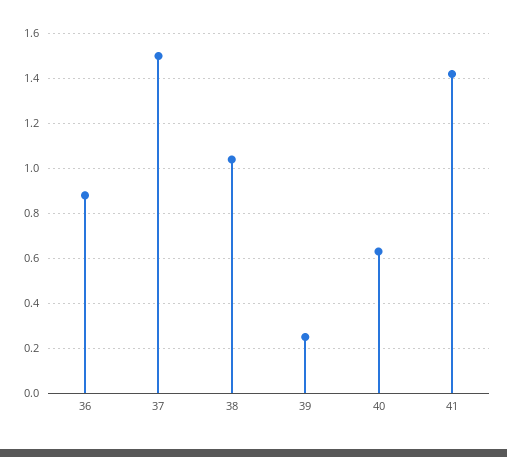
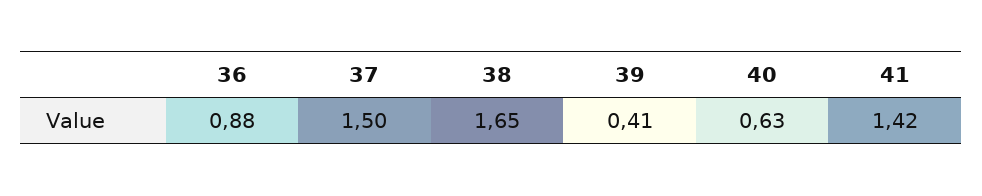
  {
    "36": 0.88,
    "37": 1.5,
-   "38": 1.05,
+   "38": 1.65,
-   "39": 0.25,
+   "39": 0.41,
    "40": 0.63,
    "41": 1.42
  }

